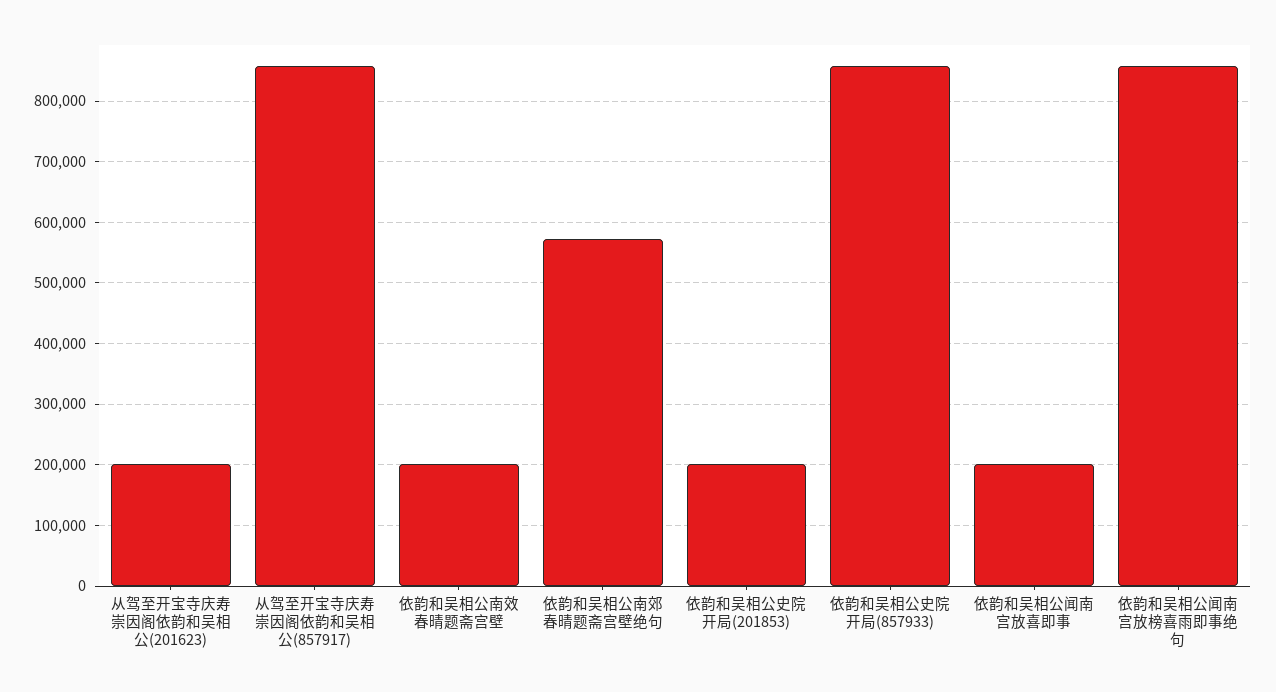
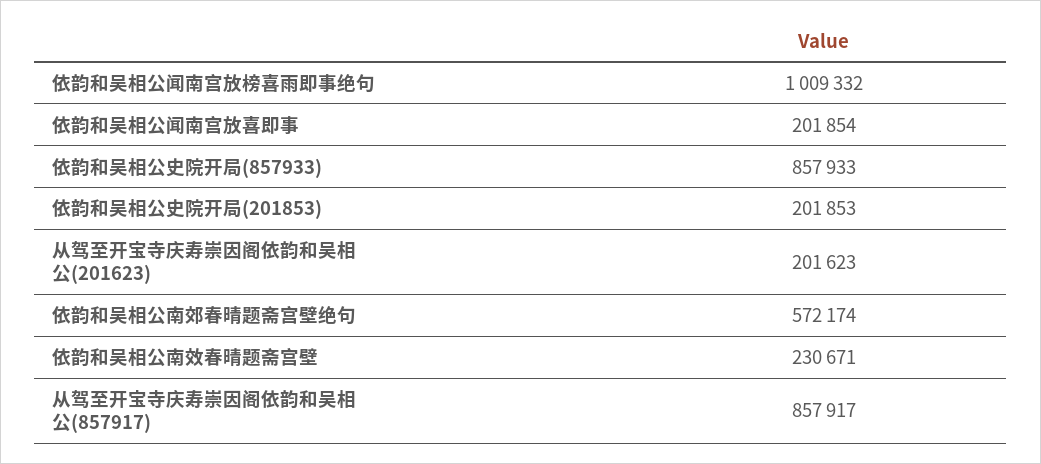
  {
    "从驾至开宝寺庆寿崇因阁依韵和吴相公(201623)": 201623,
    "从驾至开宝寺庆寿崇因阁依韵和吴相公(857917)": 857917,
-   "依韵和吴相公南效春晴题斋宫壁": 200000,
+   "依韵和吴相公南效春晴题斋宫壁": 230671,
    "依韵和吴相公南郊春晴题斋宫壁绝句": 572174,
    "依韵和吴相公史院开局(201853)": 201853,
    "依韵和吴相公史院开局(857933)": 857933,
    "依韵和吴相公闻南宫放喜即事": 201854,
-   "依韵和吴相公闻南宫放榜喜雨即事绝句": 860000
+   "依韵和吴相公闻南宫放榜喜雨即事绝句": 1009332
  }

